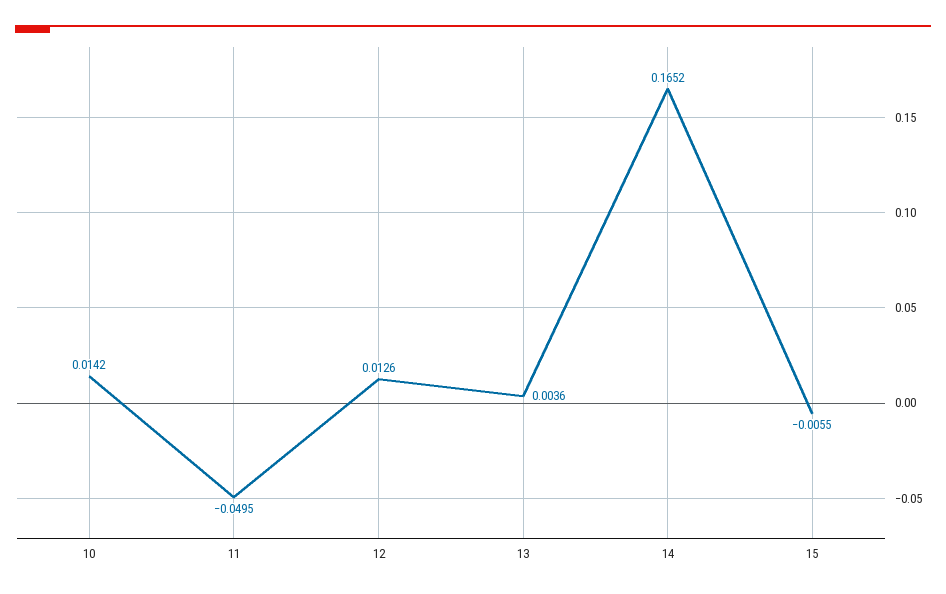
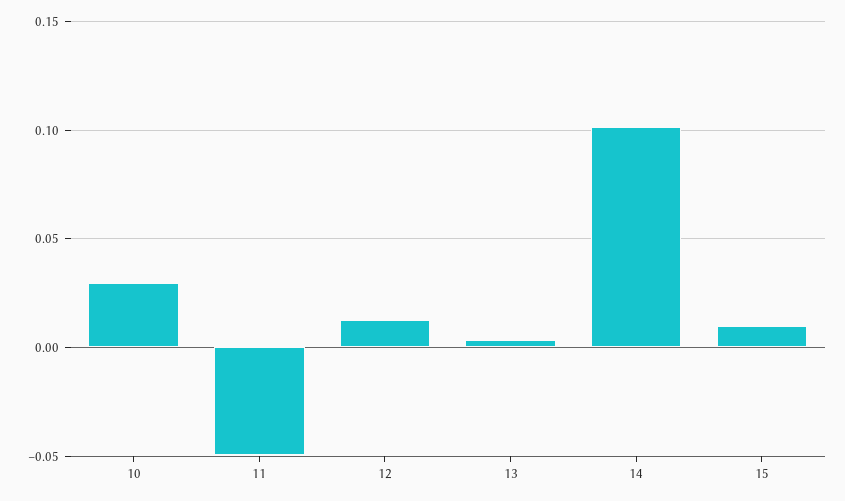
  {
-   "10": 0.0142,
+   "10": 0.03,
    "11": -0.0495,
    "12": 0.0126,
    "13": 0.0036,
-   "14": 0.1652,
+   "14": 0.1,
-   "15": -0.0055
+   "15": 0.01
  }

